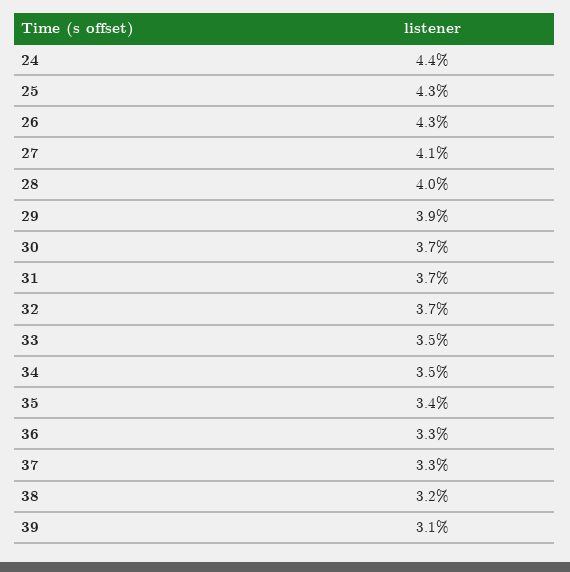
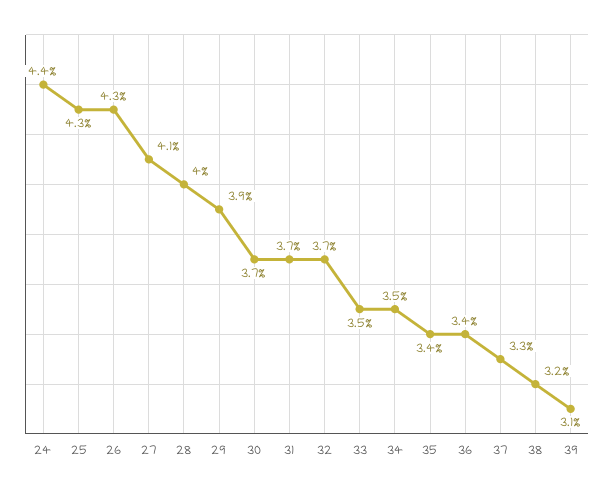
  {
    "24": 4.4,
    "25": 4.3,
    "26": 4.3,
    "27": 4.1,
    "28": 4,
    "29": 3.9,
    "30": 3.7,
    "31": 3.7,
    "32": 3.7,
    "33": 3.5,
    "34": 3.5,
    "35": 3.4,
-   "36": 3.3,
+   "36": 3.4,
    "37": 3.3,
    "38": 3.2,
    "39": 3.1
  }

